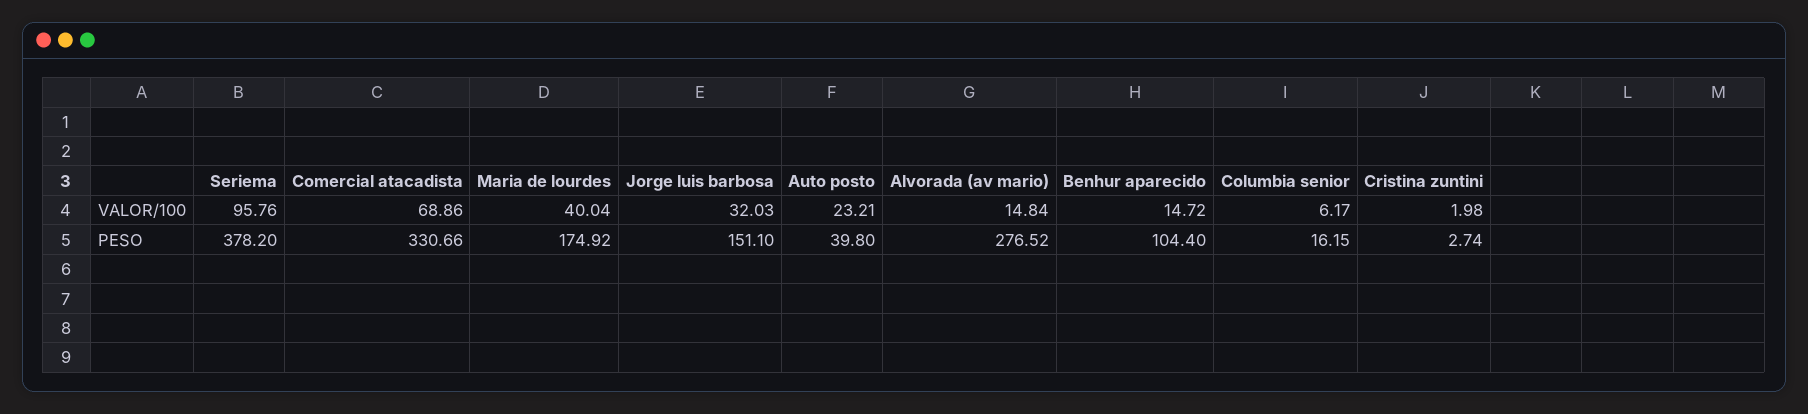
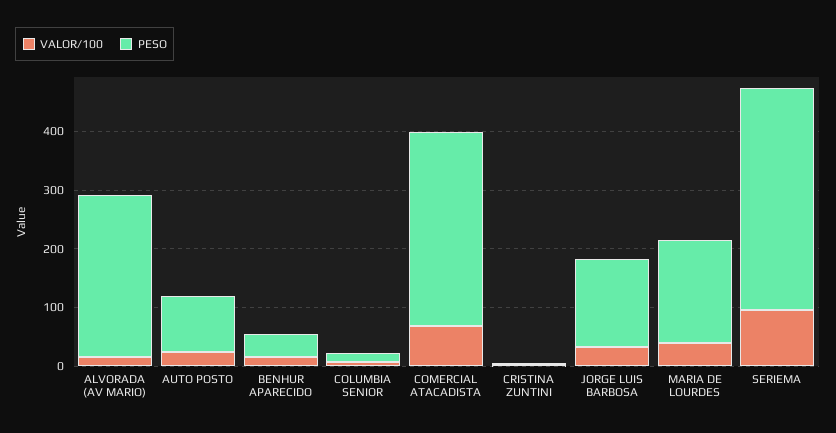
  {
    "VALOR/100": {
      "Seriema": 95.76,
      "Comercial atacadista": 68.86,
      "Maria de lourdes": 40.04,
      "Jorge luis barbosa": 32.03,
      "Auto posto": 23.21,
      "Alvorada (av mario)": 14.84,
      "Benhur aparecido": 14.72,
      "Columbia senior": 6.17,
      "Cristina zuntini": 1.98
    },
    "PESO": {
      "Seriema": 378.2,
      "Comercial atacadista": 330.66,
      "Maria de lourdes": 174.92,
      "Jorge luis barbosa": 151.1,
-     "Auto posto": 39.8,
+     "Auto posto": 100,
      "Alvorada (av mario)": 276.52,
-     "Benhur aparecido": 104.4,
+     "Benhur aparecido": 40,
      "Columbia senior": 16.15,
      "Cristina zuntini": 2.74
    }
  }

